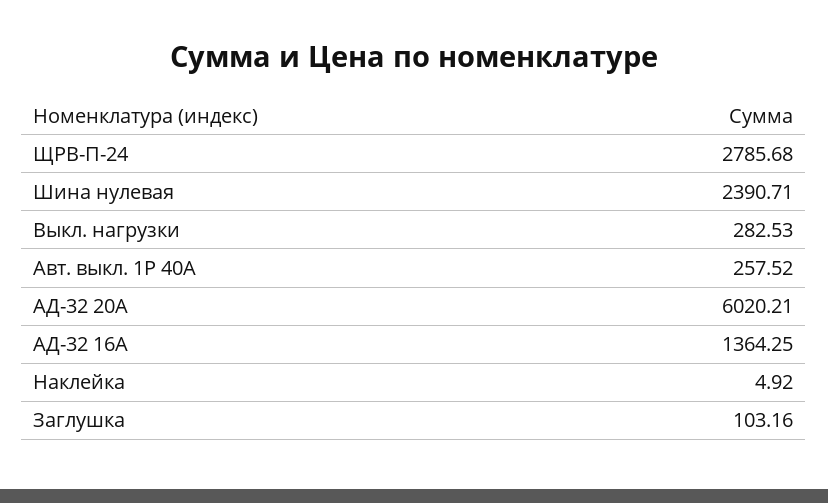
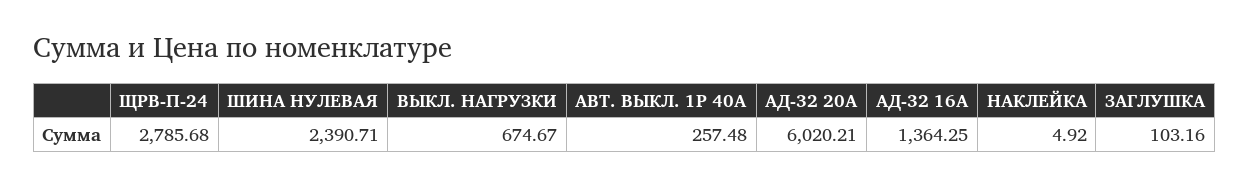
  {
    "ЩРВ-П-24": 2785.68,
    "Шина нулевая": 2390.71,
-   "Выкл. нагрузки": 282.53,
+   "Выкл. нагрузки": 674.67,
-   "Авт. выкл. 1P 40А": 257.52,
+   "Авт. выкл. 1P 40А": 257.48,
    "АД-32 20А": 6020.21,
    "АД-32 16А": 1364.25,
    "Наклейка": 4.92,
    "Заглушка": 103.16
  }

